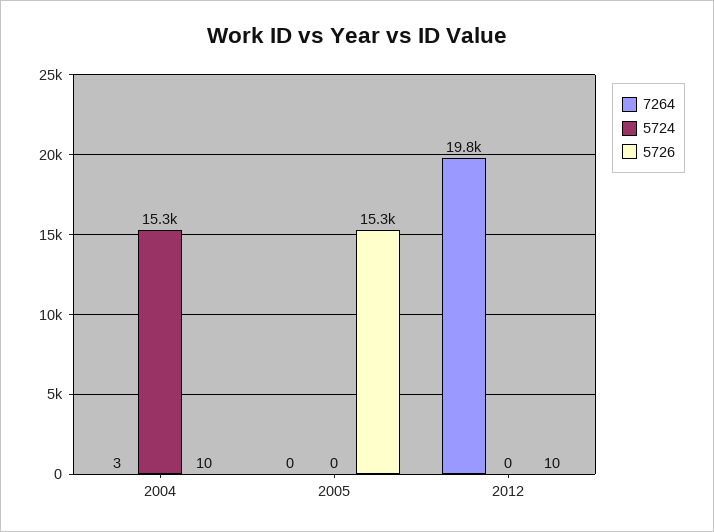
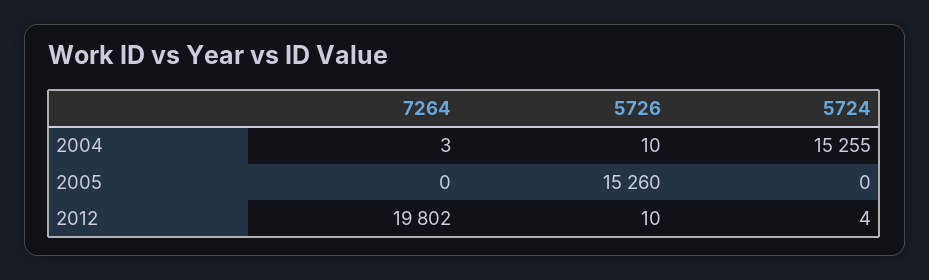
  {
    "7264": {
      "2004": 3,
      "2005": 0,
      "2012": 19802
    },
    "5724": {
      "2004": 15255,
      "2005": 0,
-     "2012": 0
+     "2012": 4
    },
    "5726": {
      "2004": 10,
      "2005": 15260,
      "2012": 10
    }
  }

